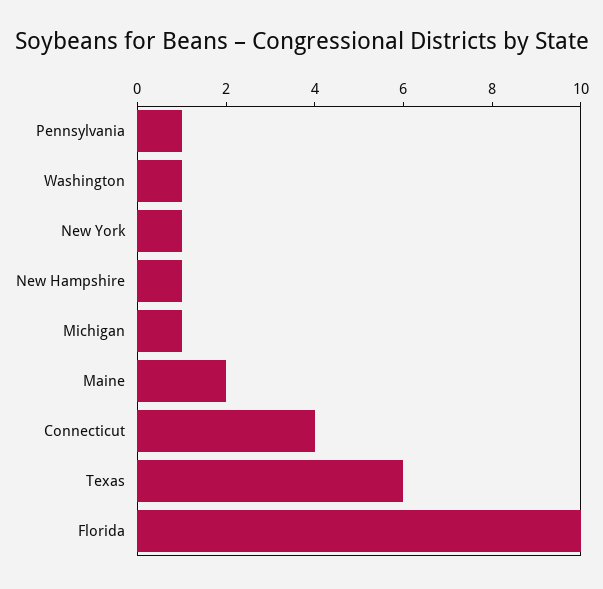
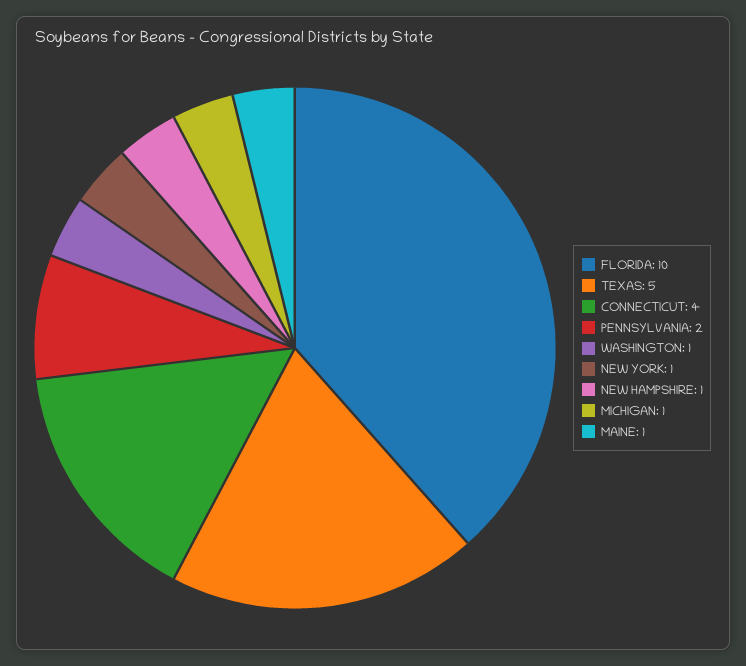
  {
-   "Pennsylvania": 1,
+   "Pennsylvania": 2,
    "Washington": 1,
    "New York": 1,
    "New Hampshire": 1,
    "Michigan": 1,
-   "Maine": 2,
+   "Maine": 1,
    "Connecticut": 4,
-   "Texas": 6,
+   "Texas": 5,
    "Florida": 10
  }

